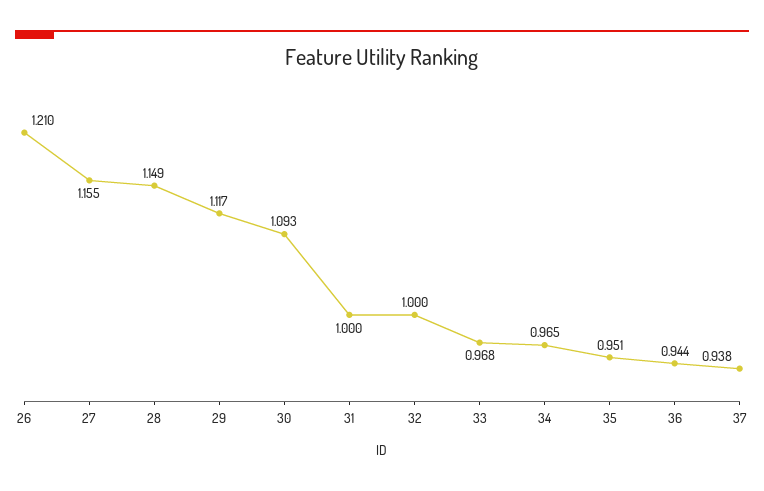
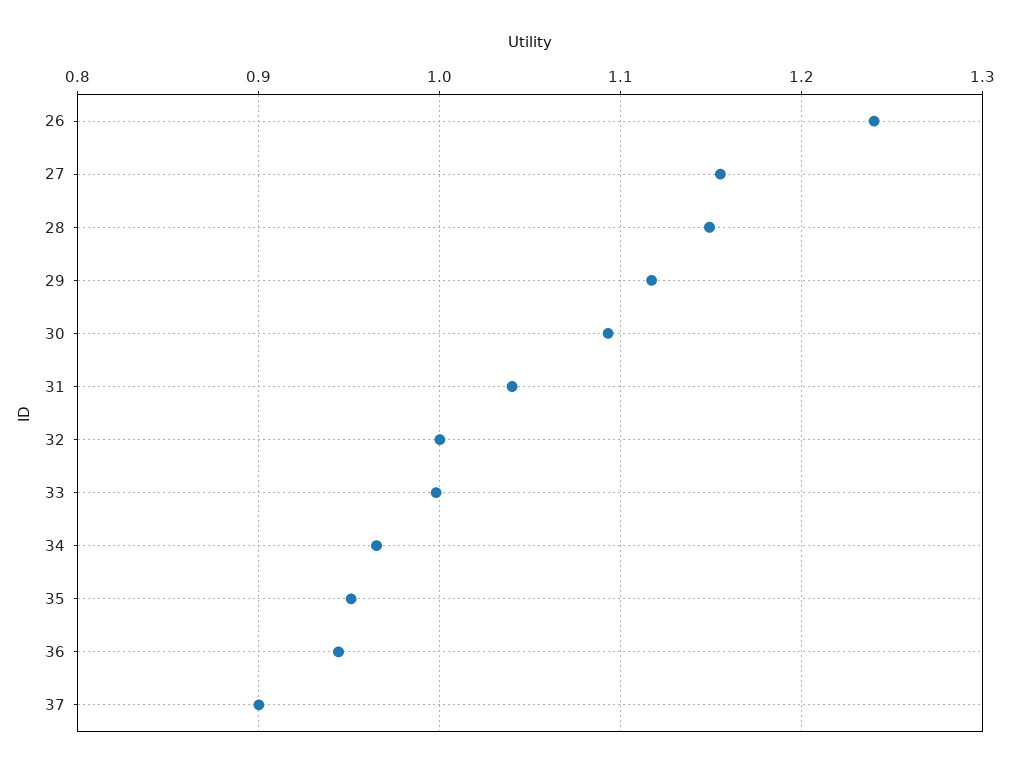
  {
-   "26": 1.21,
+   "26": 1.24,
    "27": 1.155,
    "28": 1.149,
    "29": 1.117,
    "30": 1.093,
-   "31": 1,
+   "31": 1.04,
    "32": 1,
-   "33": 0.968,
+   "33": 1,
    "34": 0.965,
    "35": 0.951,
    "36": 0.944,
-   "37": 0.938
+   "37": 0.9
  }

